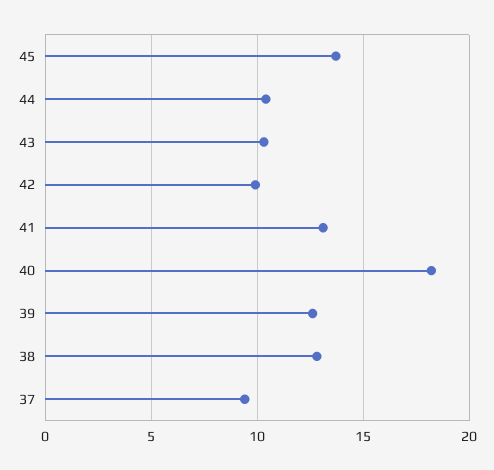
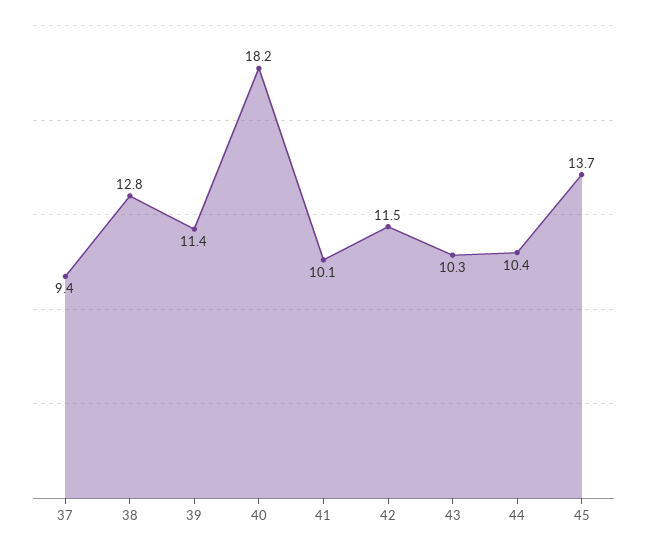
  {
    "45": 13.7,
    "44": 10.4,
    "43": 10.3,
-   "42": 10,
+   "42": 11.5,
-   "41": 13,
+   "41": 10.1,
    "40": 18.2,
-   "39": 12.5,
+   "39": 11.4,
    "38": 12.8,
    "37": 9.4
  }

